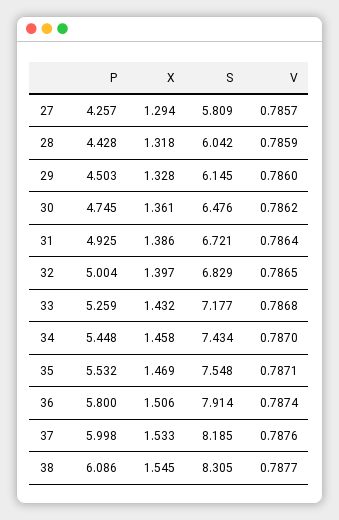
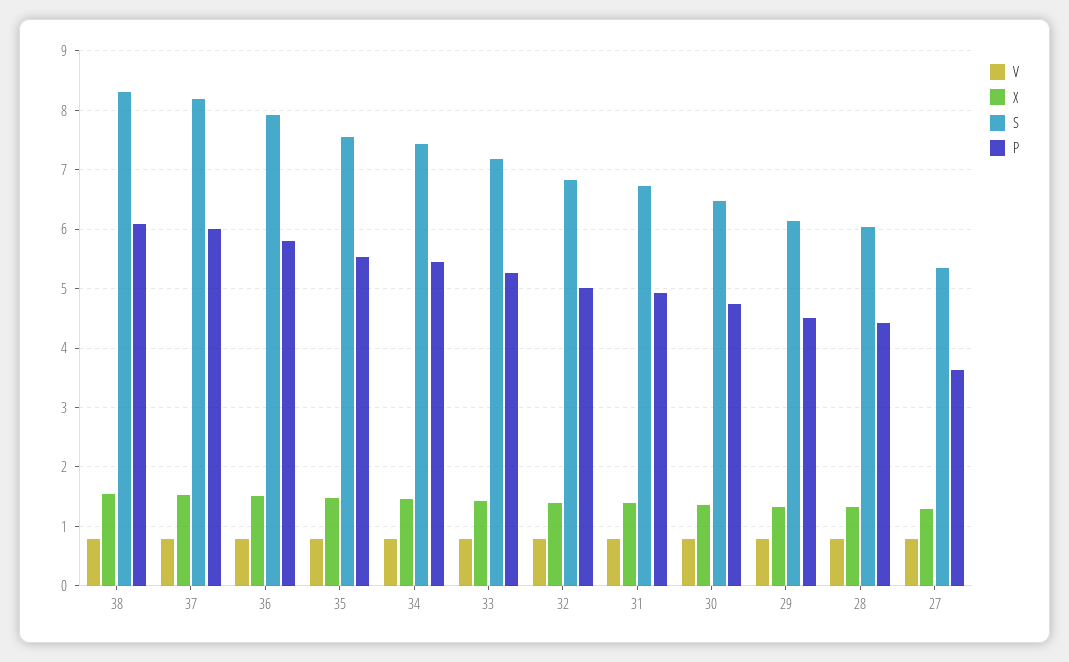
  {
    "P": {
-     "27": 4.257,
+     "27": 3.6,
      "28": 4.428,
      "29": 4.503,
      "30": 4.745,
      "31": 4.925,
      "32": 5.004,
      "33": 5.259,
      "34": 5.448,
      "35": 5.532,
      "36": 5.8,
      "37": 5.998,
      "38": 6.086
    },
    "X": {
      "27": 1.294,
      "28": 1.318,
      "29": 1.328,
      "30": 1.361,
      "31": 1.386,
      "32": 1.397,
      "33": 1.432,
      "34": 1.458,
      "35": 1.469,
      "36": 1.506,
      "37": 1.533,
      "38": 1.545
    },
    "S": {
-     "27": 5.809,
+     "27": 5.4,
      "28": 6.042,
      "29": 6.145,
      "30": 6.476,
      "31": 6.721,
      "32": 6.829,
      "33": 7.177,
      "34": 7.434,
      "35": 7.548,
      "36": 7.914,
      "37": 8.185,
      "38": 8.305
    },
    "V": {
      "27": 0.7857,
      "28": 0.7859,
      "29": 0.786,
      "30": 0.7862,
      "31": 0.7864,
      "32": 0.7865,
      "33": 0.7868,
      "34": 0.787,
      "35": 0.7871,
      "36": 0.7874,
      "37": 0.7876,
      "38": 0.7877
    }
  }

